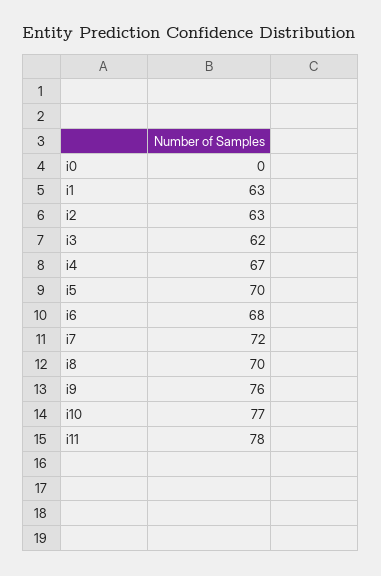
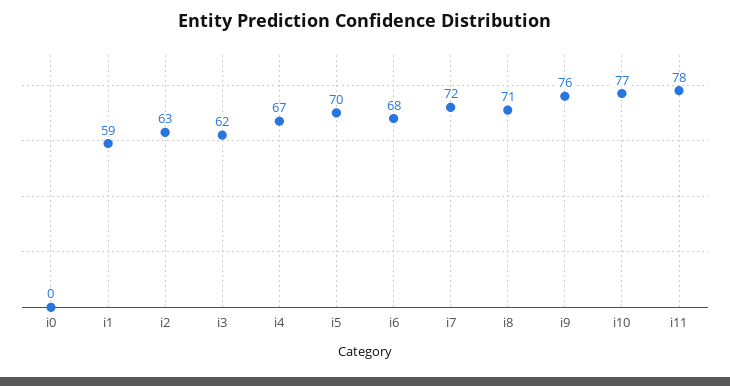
  {
    "i0": 0,
-   "i1": 63,
+   "i1": 59,
    "i2": 63,
    "i3": 62,
    "i4": 67,
    "i5": 70,
    "i6": 68,
    "i7": 72,
-   "i8": 70,
+   "i8": 71,
    "i9": 76,
    "i10": 77,
    "i11": 78
  }

